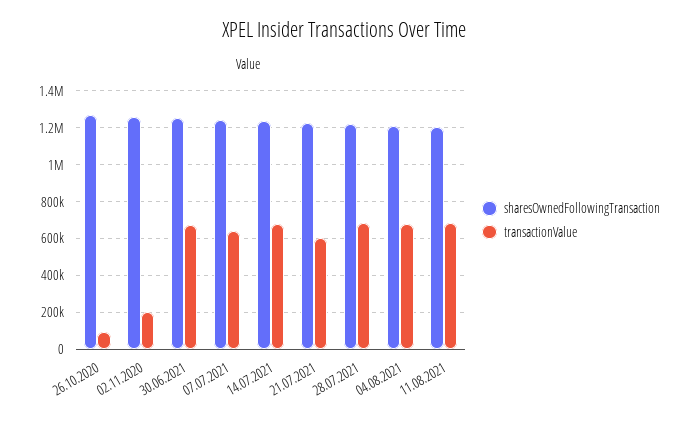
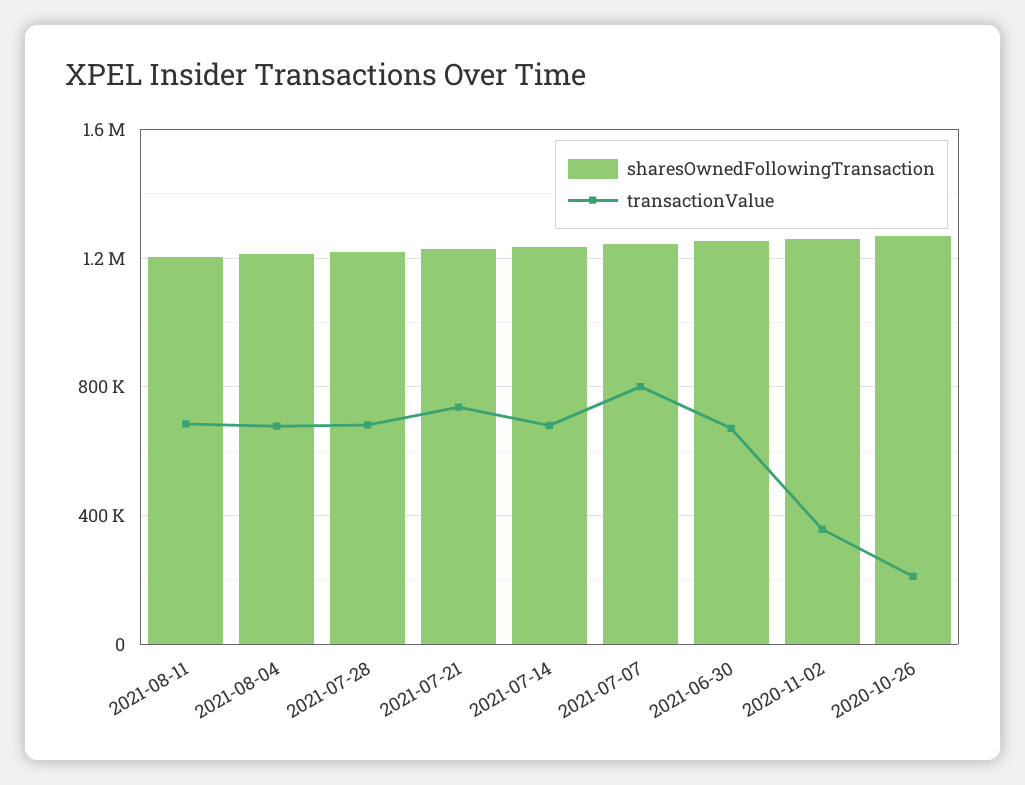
  {
    "sharesOwnedFollowingTransaction": {
      "26.10.2020": 1250000,
      "02.11.2020": 1250000,
      "30.06.2021": 1250000,
      "07.07.2021": 1250000,
      "14.07.2021": 1250000,
      "21.07.2021": 1250000,
      "28.07.2021": 1200000,
      "04.08.2021": 1200000,
      "11.08.2021": 1200000
    },
    "transactionValue": {
-     "26.10.2020": 100000,
+     "26.10.2020": 200000,
-     "02.11.2020": 200000,
+     "02.11.2020": 350000,
      "30.06.2021": 650000,
-     "07.07.2021": 650000,
+     "07.07.2021": 800000,
      "14.07.2021": 700000,
-     "21.07.2021": 600000,
+     "21.07.2021": 750000,
      "28.07.2021": 700000,
      "04.08.2021": 700000,
      "11.08.2021": 700000
    }
  }

